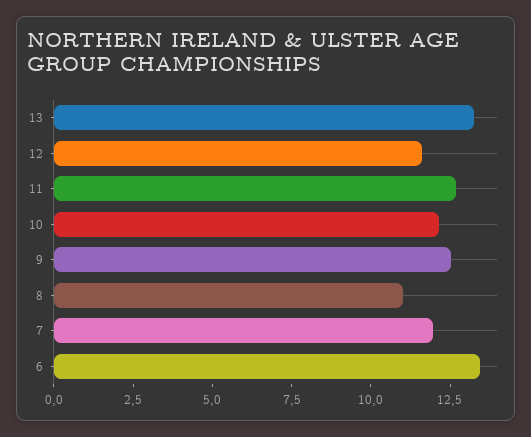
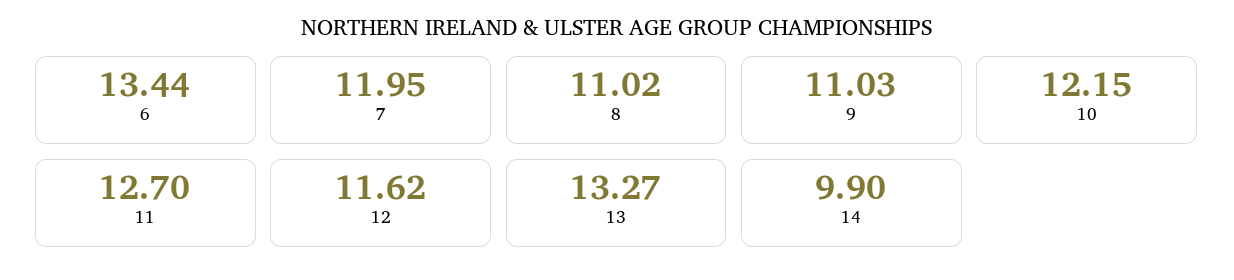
  {
    "13": 13.27,
    "12": 11.62,
    "11": 12.7,
    "10": 12.15,
-   "9": 12.5,
+   "9": 11.03,
    "8": 11.02,
    "7": 11.95,
-   "6": 13.44
+   "6": 13.44,
+   "14": 9.9
  }

